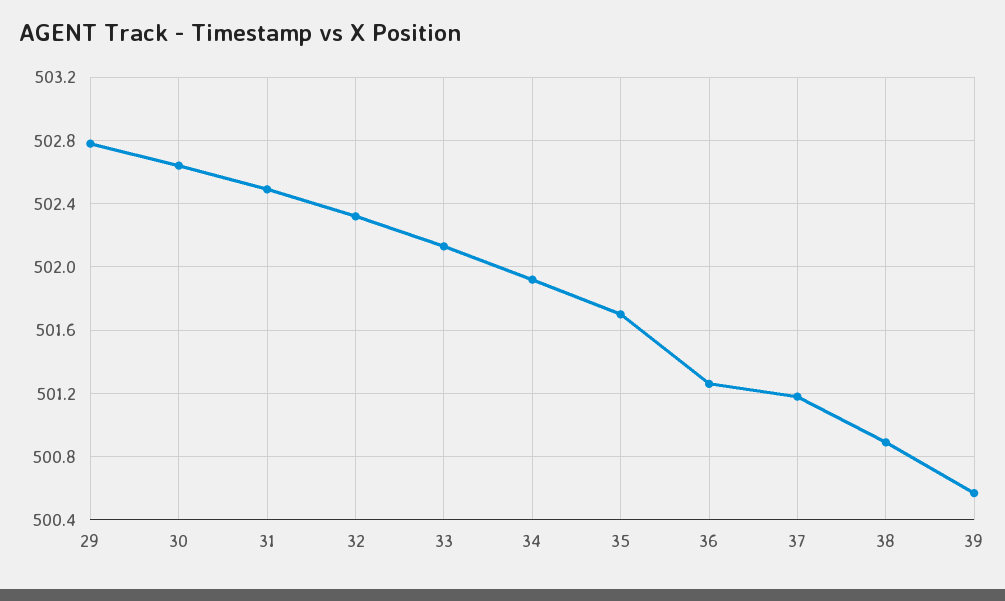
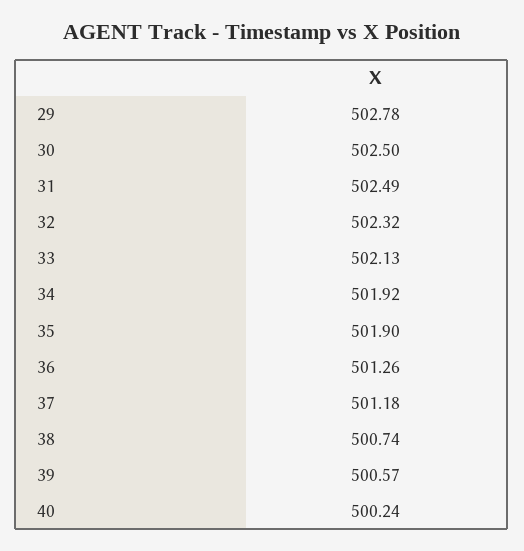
  {
    "29": 502.78,
-   "30": 502.65,
+   "30": 502.5,
    "31": 502.49,
    "32": 502.32,
    "33": 502.13,
    "34": 501.92,
-   "35": 501.7,
+   "35": 501.9,
    "36": 501.26,
    "37": 501.18,
-   "38": 500.9,
+   "38": 500.74,
-   "39": 500.57
+   "39": 500.57,
+   "40": 500.24
  }

